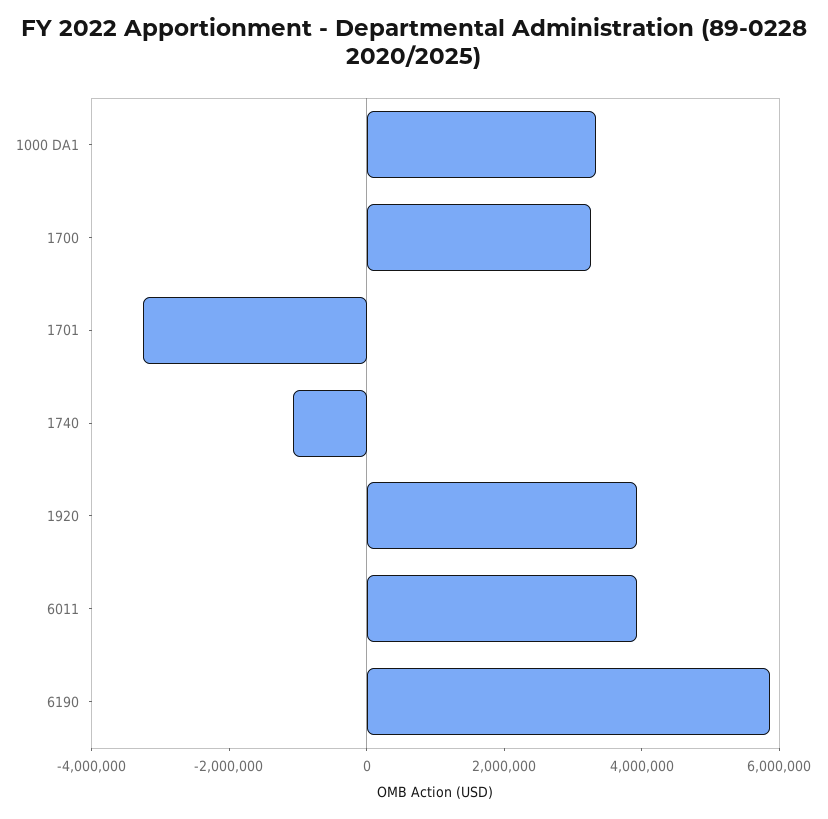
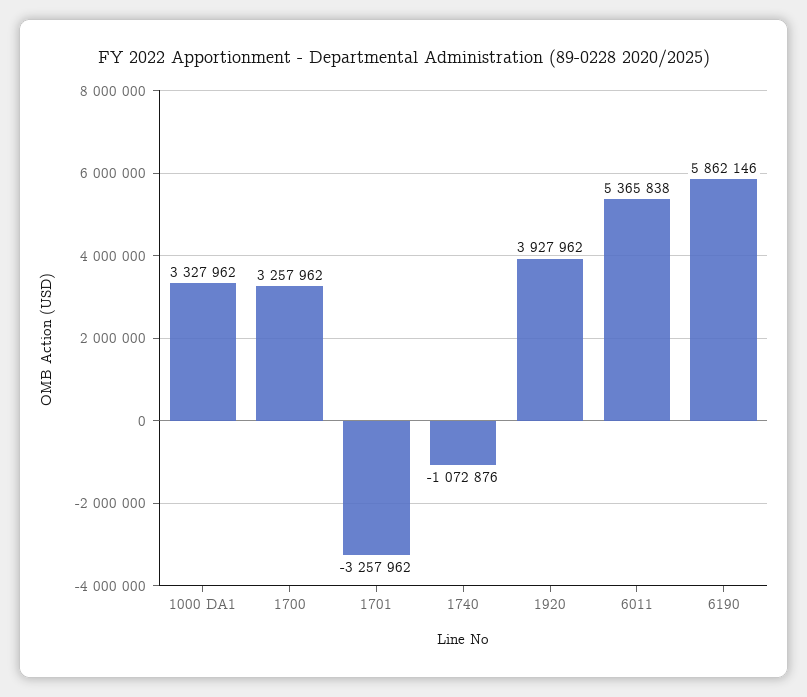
  {
    "1000 DA1": 3327962,
    "1700": 3257962,
    "1701": -3257962,
    "1740": -1072876,
    "1920": 3927962,
-   "6011": 4000000,
+   "6011": 5365838,
    "6190": 5862146
  }

